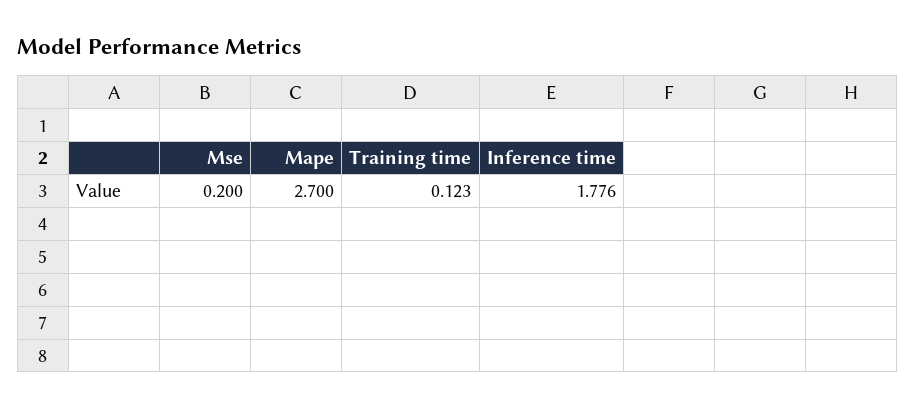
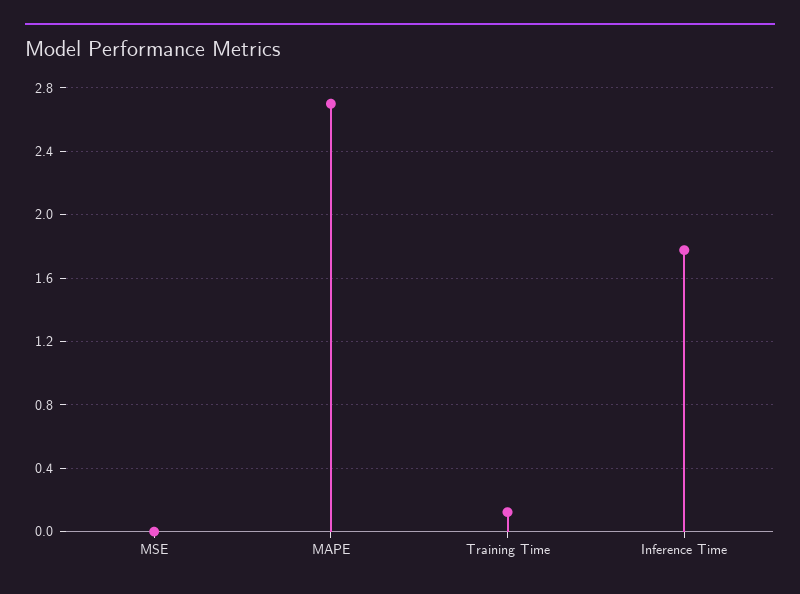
  {
-   "Mse": 0.2,
+   "Mse": 0,
    "Mape": 2.7,
    "Training time": 0.123,
    "Inference time": 1.776
  }

